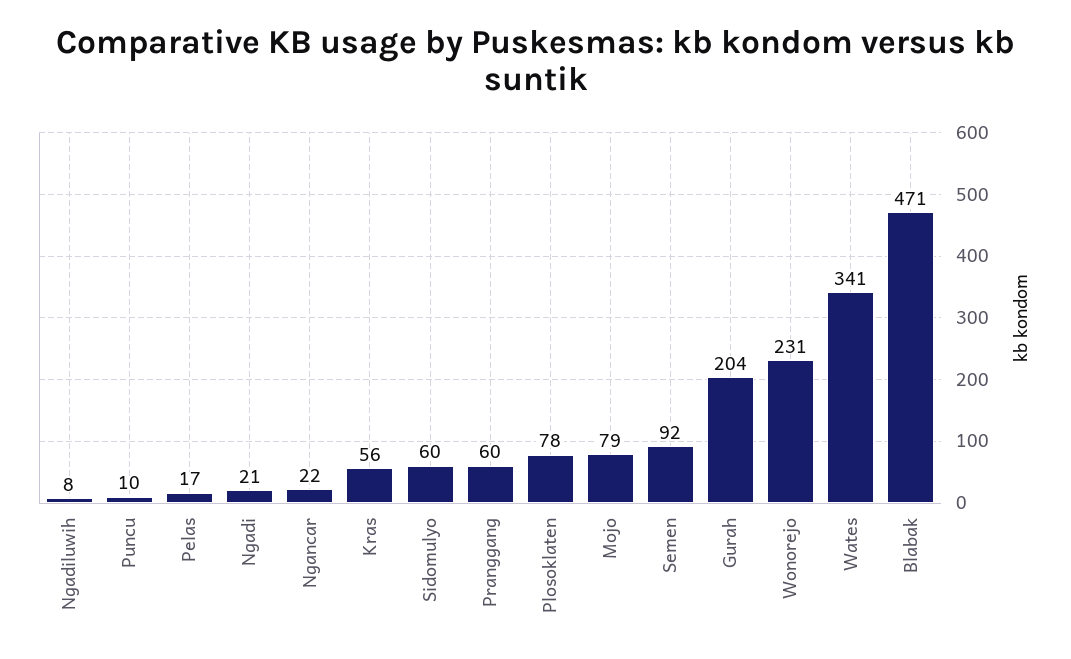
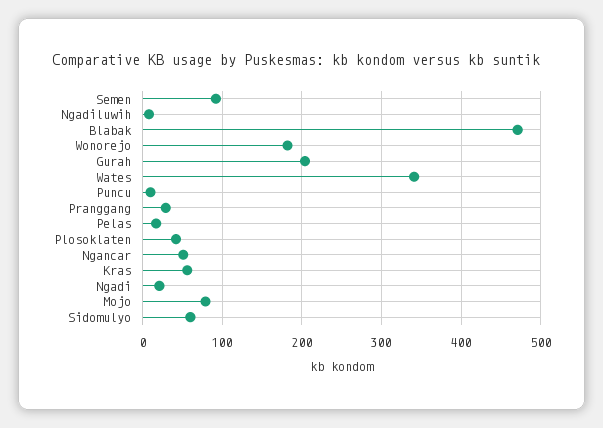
  {
    "Ngadiluwih": 8,
    "Puncu": 10,
    "Pelas": 17,
    "Ngadi": 21,
-   "Ngancar": 22,
+   "Ngancar": 50,
    "Kras": 56,
    "Sidomulyo": 60,
-   "Pranggang": 60,
+   "Pranggang": 30,
-   "Plosoklaten": 78,
+   "Plosoklaten": 40,
    "Mojo": 79,
    "Semen": 92,
    "Gurah": 204,
-   "Wonorejo": 231,
+   "Wonorejo": 180,
    "Wates": 341,
    "Blabak": 471
  }

